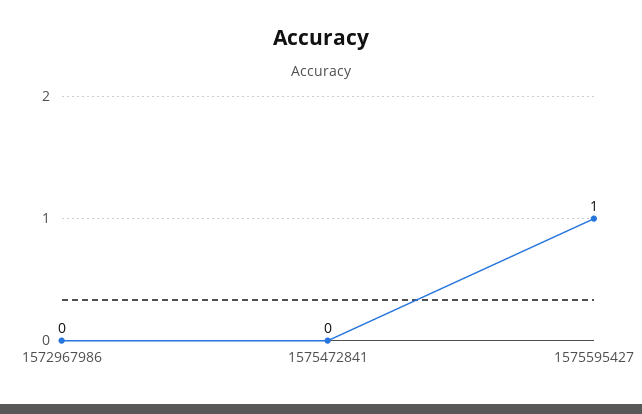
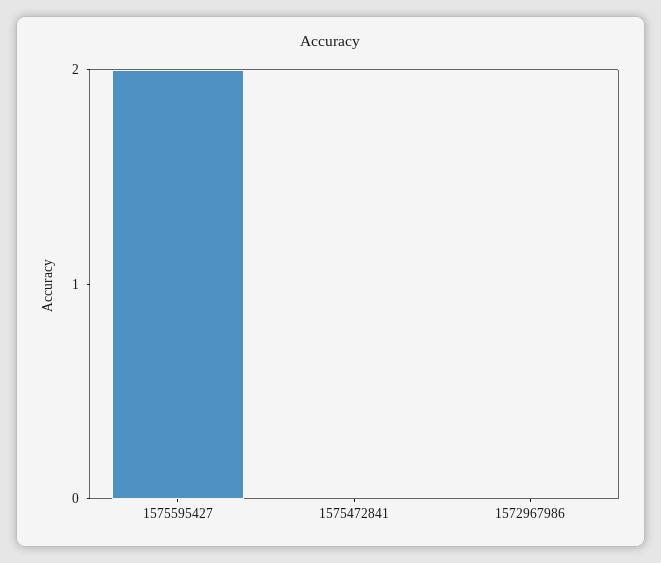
  {
    "1572967986": 0,
    "1575472841": 0,
-   "1575595427": 1
+   "1575595427": 2
  }

